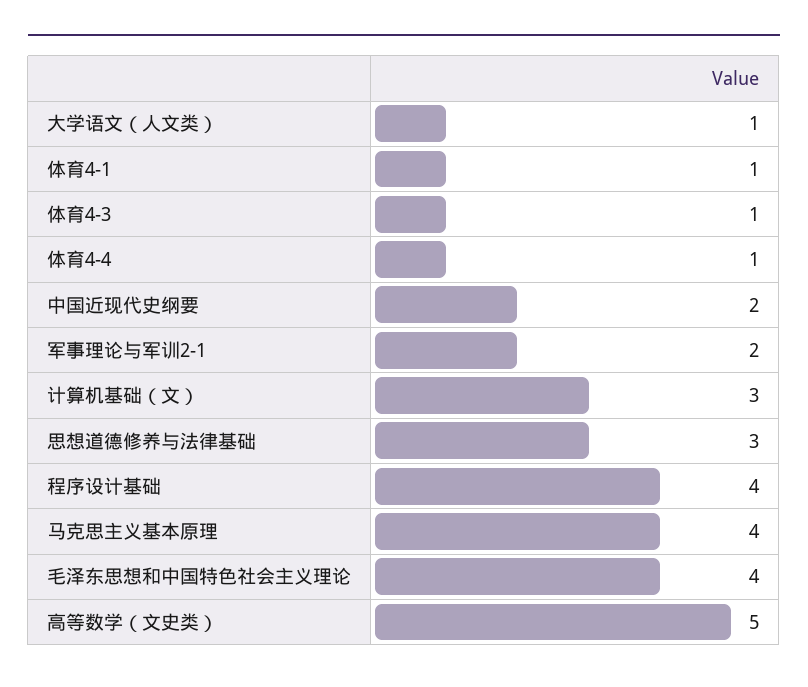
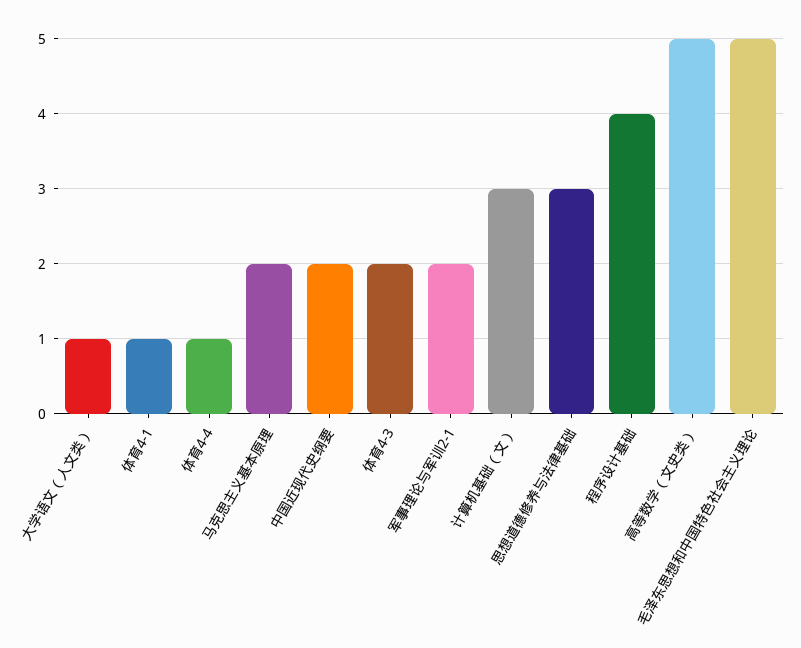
  {
    "大学语文（人文类）": 1,
    "体育4-1": 1,
-   "体育4-3": 1,
+   "体育4-3": 2,
    "体育4-4": 1,
    "中国近现代史纲要": 2,
    "军事理论与军训2-1": 2,
    "计算机基础（文）": 3,
    "思想道德修养与法律基础": 3,
    "程序设计基础": 4,
-   "马克思主义基本原理": 4,
+   "马克思主义基本原理": 2,
-   "毛泽东思想和中国特色社会主义理论": 4,
+   "毛泽东思想和中国特色社会主义理论": 5,
    "高等数学（文史类）": 5
  }

